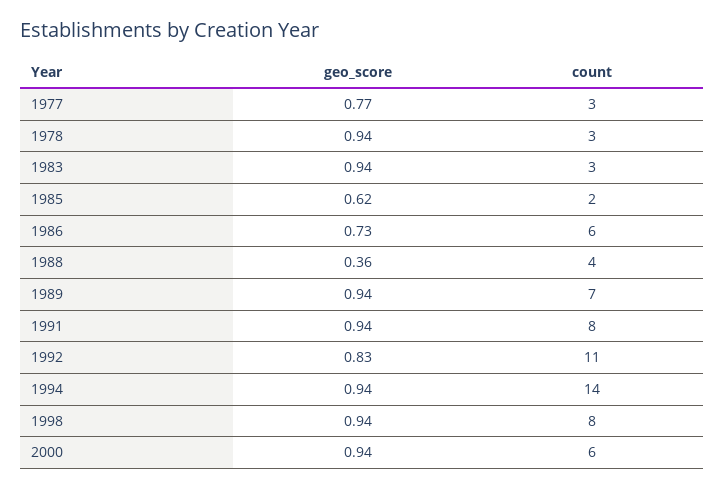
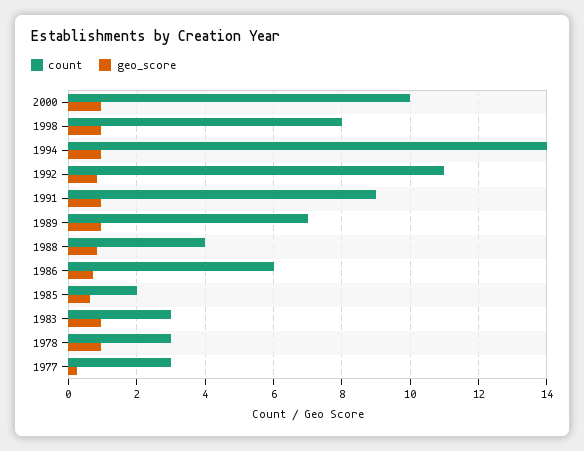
  {
    "geo_score": {
-     "1977": 0.77,
+     "1977": 0.2,
      "1978": 0.94,
      "1983": 0.94,
      "1985": 0.62,
      "1986": 0.73,
-     "1988": 0.36,
+     "1988": 0.8,
      "1989": 0.94,
      "1991": 0.94,
      "1992": 0.83,
      "1994": 0.94,
      "1998": 0.94,
      "2000": 0.94
    },
    "count": {
      "1977": 3,
      "1978": 3,
      "1983": 3,
      "1985": 2,
      "1986": 6,
      "1988": 4,
      "1989": 7,
-     "1991": 8,
+     "1991": 9,
      "1992": 11,
      "1994": 14,
      "1998": 8,
-     "2000": 6
+     "2000": 10
    }
  }

